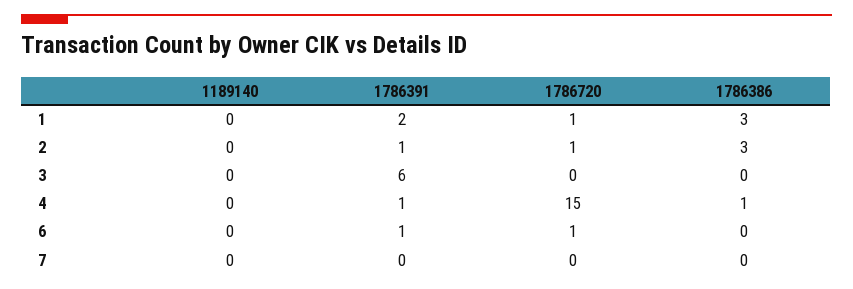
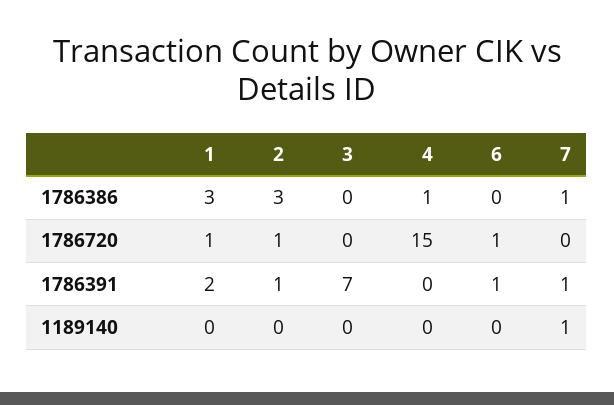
  {
    "1189140": {
      "1": 0,
      "2": 0,
      "3": 0,
      "4": 0,
      "6": 0,
-     "7": 0
+     "7": 1
    },
    "1786391": {
      "1": 2,
      "2": 1,
-     "3": 6,
+     "3": 7,
-     "4": 1,
+     "4": 0,
      "6": 1,
-     "7": 0
+     "7": 1
    },
    "1786720": {
      "1": 1,
      "2": 1,
      "3": 0,
      "4": 15,
      "6": 1,
      "7": 0
    },
    "1786386": {
      "1": 3,
      "2": 3,
      "3": 0,
      "4": 1,
      "6": 0,
-     "7": 0
+     "7": 1
    }
  }

